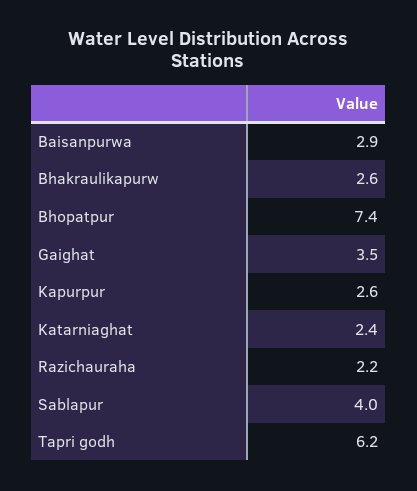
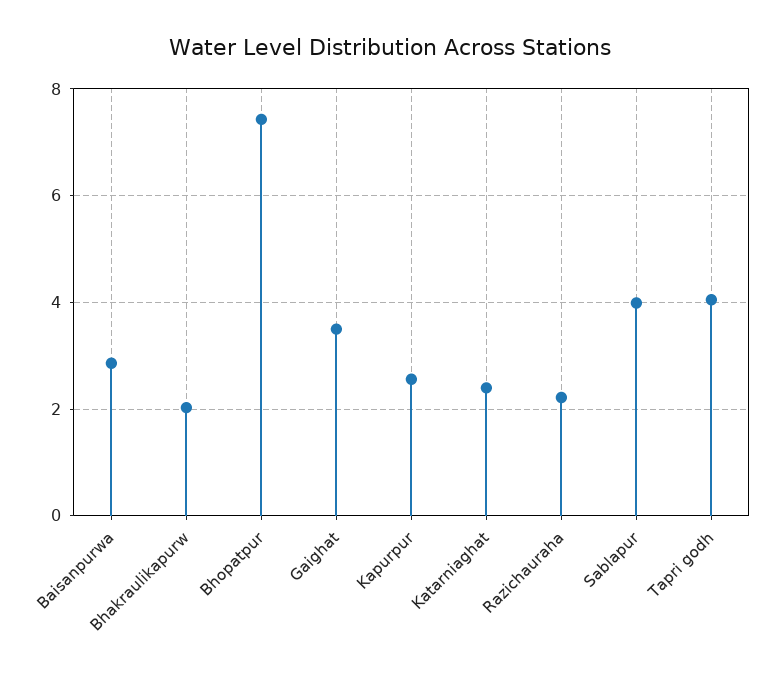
  {
    "Baisanpurwa": 2.9,
-   "Bhakraulikapurw": 2.6,
+   "Bhakraulikapurw": 2,
    "Bhopatpur": 7.4,
    "Gaighat": 3.5,
    "Kapurpur": 2.6,
    "Katarniaghat": 2.4,
    "Razichauraha": 2.2,
    "Sablapur": 4,
-   "Tapri godh": 6.2
+   "Tapri godh": 4
  }

